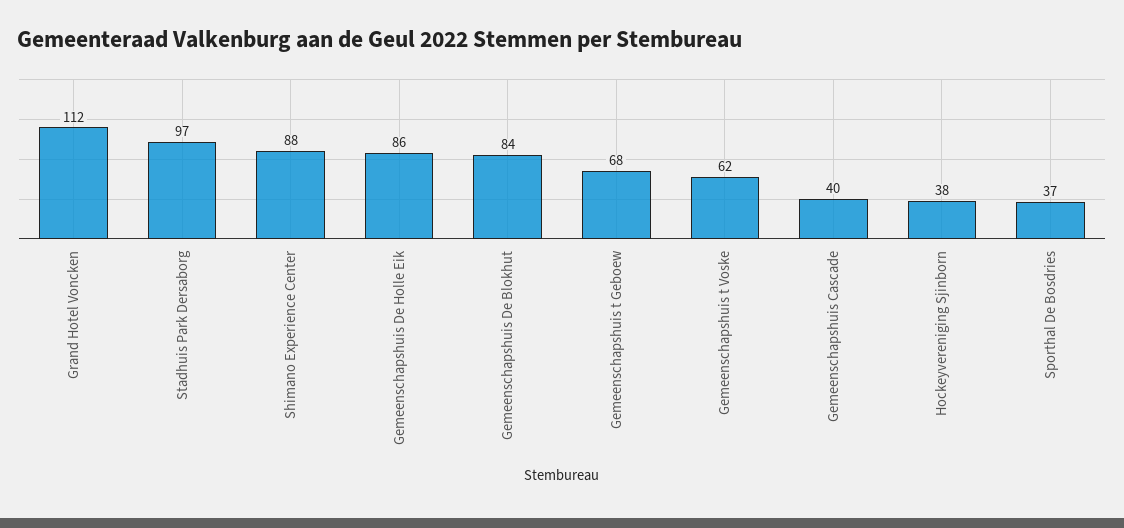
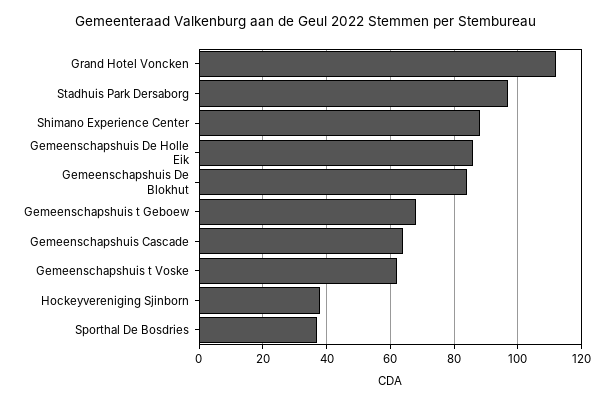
  {
    "Grand Hotel Voncken": 112,
    "Stadhuis Park Dersaborg": 97,
    "Shimano Experience Center": 88,
    "Gemeenschapshuis De Holle Eik": 86,
    "Gemeenschapshuis De Blokhut": 84,
    "Gemeenschapshuis t Geboew": 68,
    "Gemeenschapshuis t Voske": 62,
-   "Gemeenschapshuis Cascade": 40,
+   "Gemeenschapshuis Cascade": 65,
    "Hockeyvereniging Sjinborn": 38,
    "Sporthal De Bosdries": 37
  }

